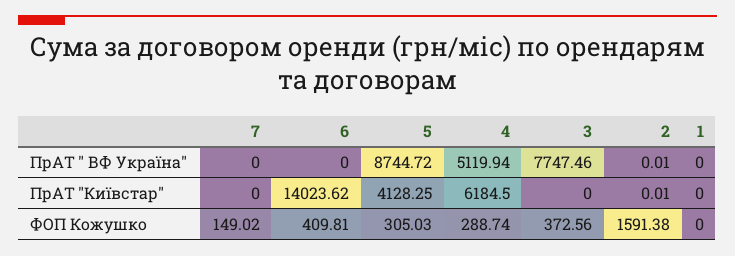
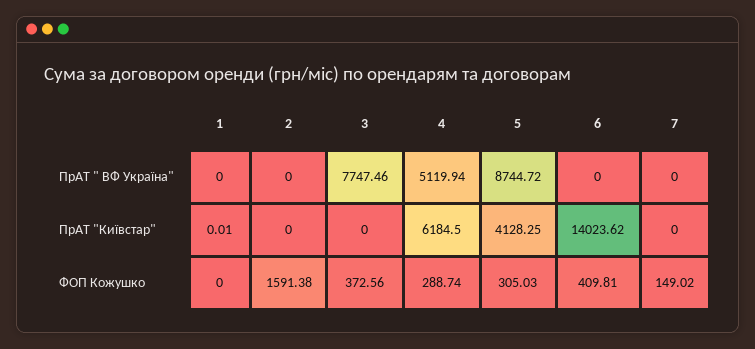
  {
    "7": {
      "ПрАТ \" ВФ Україна\"": 0,
      "ПрАТ \"Київстар\"": 0,
      "ФОП Кожушко": 149.02
    },
    "6": {
      "ПрАТ \" ВФ Україна\"": 0,
      "ПрАТ \"Київстар\"": 14023.62,
      "ФОП Кожушко": 409.81
    },
    "5": {
      "ПрАТ \" ВФ Україна\"": 8744.72,
      "ПрАТ \"Київстар\"": 4128.25,
      "ФОП Кожушко": 305.03
    },
    "4": {
      "ПрАТ \" ВФ Україна\"": 5119.94,
      "ПрАТ \"Київстар\"": 6184.5,
      "ФОП Кожушко": 288.74
    },
    "3": {
      "ПрАТ \" ВФ Україна\"": 7747.46,
      "ПрАТ \"Київстар\"": 0,
      "ФОП Кожушко": 372.56
    },
    "2": {
-     "ПрАТ \" ВФ Україна\"": 0.01,
+     "ПрАТ \" ВФ Україна\"": 0,
-     "ПрАТ \"Київстар\"": 0.01,
+     "ПрАТ \"Київстар\"": 0,
      "ФОП Кожушко": 1591.38
    },
    "1": {
      "ПрАТ \" ВФ Україна\"": 0,
-     "ПрАТ \"Київстар\"": 0,
+     "ПрАТ \"Київстар\"": 0.01,
      "ФОП Кожушко": 0
    }
  }

